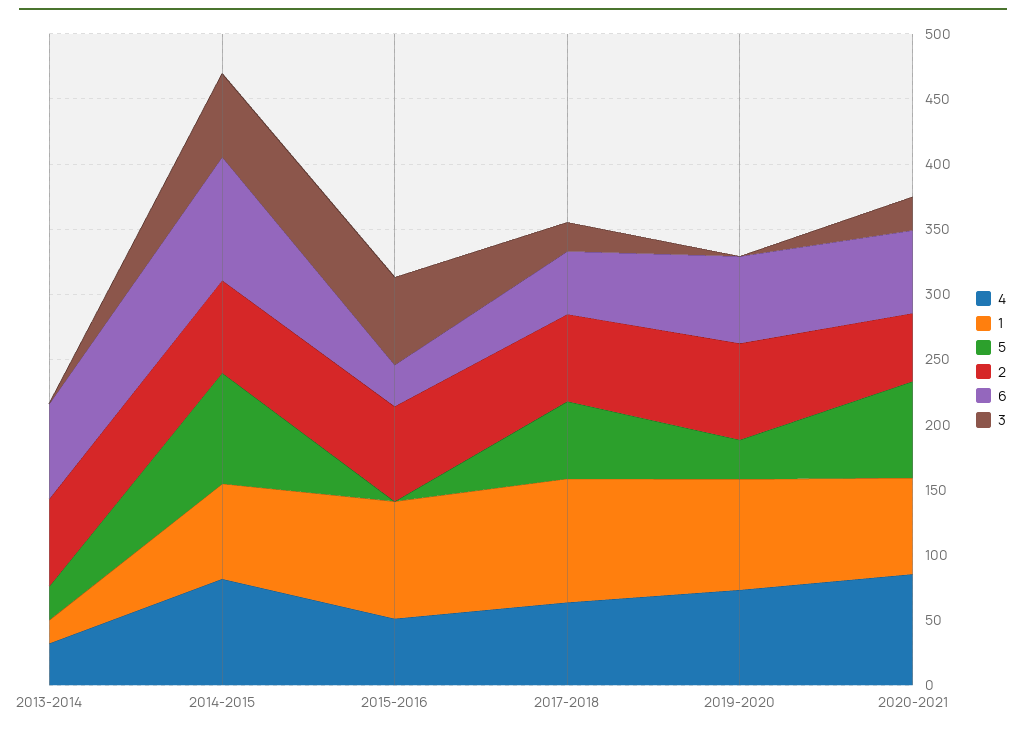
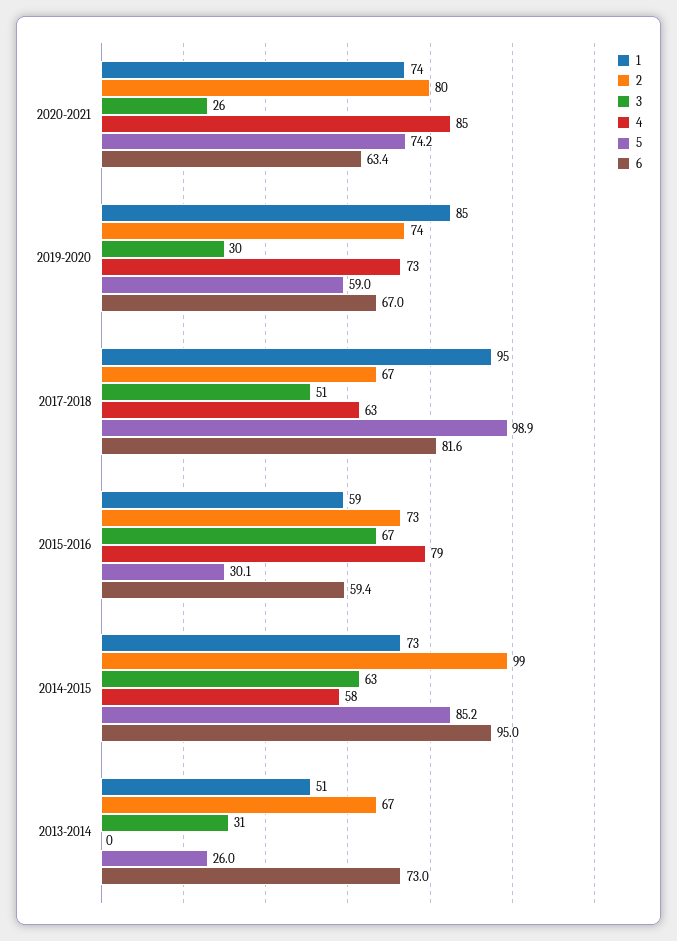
  {
    "4": {
-     "2013-2014": 30,
+     "2013-2014": 0,
-     "2014-2015": 80,
+     "2014-2015": 58,
-     "2015-2016": 50,
+     "2015-2016": 79,
      "2017-2018": 63,
      "2019-2020": 73,
      "2020-2021": 85
    },
    "1": {
-     "2013-2014": 20,
+     "2013-2014": 51,
      "2014-2015": 73,
-     "2015-2016": 90,
+     "2015-2016": 59,
      "2017-2018": 95,
      "2019-2020": 85,
      "2020-2021": 74
    },
    "5": {
      "2013-2014": 26,
      "2014-2015": 85.2,
-     "2015-2016": 0,
+     "2015-2016": 30.1,
-     "2017-2018": 60,
+     "2017-2018": 98.9,
-     "2019-2020": 30,
+     "2019-2020": 59,
      "2020-2021": 74.2
    },
    "2": {
      "2013-2014": 67,
-     "2014-2015": 70,
+     "2014-2015": 99,
      "2015-2016": 73,
      "2017-2018": 67,
      "2019-2020": 74,
-     "2020-2021": 50
+     "2020-2021": 80
    },
    "6": {
      "2013-2014": 73,
      "2014-2015": 95,
-     "2015-2016": 30,
+     "2015-2016": 59.4,
-     "2017-2018": 50,
+     "2017-2018": 81.6,
      "2019-2020": 67,
      "2020-2021": 63.4
    },
    "3": {
-     "2013-2014": 0,
+     "2013-2014": 31,
      "2014-2015": 63,
      "2015-2016": 67,
-     "2017-2018": 20,
+     "2017-2018": 51,
-     "2019-2020": 0,
+     "2019-2020": 30,
      "2020-2021": 26
    }
  }

